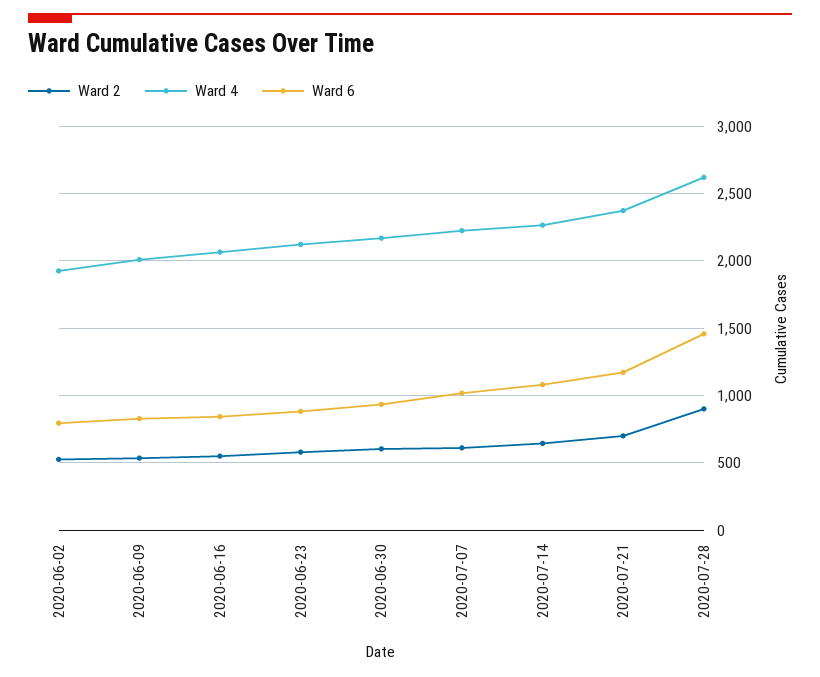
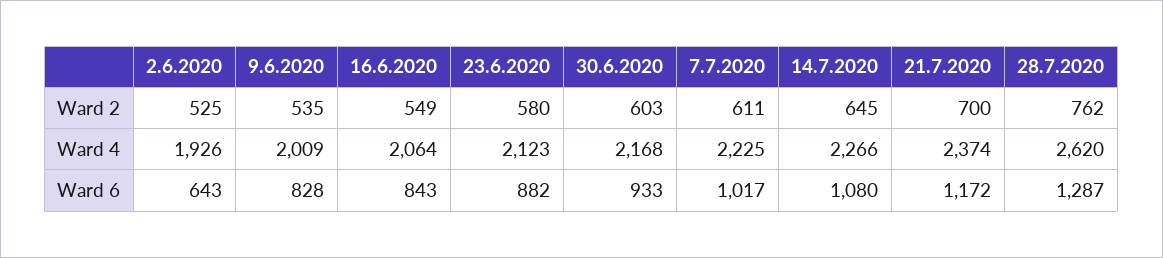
  {
    "Ward 2": {
      "2020-06-02": 525,
      "2020-06-09": 535,
      "2020-06-16": 549,
      "2020-06-23": 580,
      "2020-06-30": 603,
      "2020-07-07": 611,
      "2020-07-14": 645,
      "2020-07-21": 700,
-     "2020-07-28": 900
+     "2020-07-28": 762
    },
    "Ward 4": {
      "2020-06-02": 1926,
      "2020-06-09": 2009,
      "2020-06-16": 2064,
      "2020-06-23": 2123,
      "2020-06-30": 2168,
      "2020-07-07": 2225,
      "2020-07-14": 2266,
      "2020-07-21": 2374,
      "2020-07-28": 2620
    },
    "Ward 6": {
-     "2020-06-02": 800,
+     "2020-06-02": 643,
      "2020-06-09": 828,
      "2020-06-16": 843,
      "2020-06-23": 882,
      "2020-06-30": 933,
      "2020-07-07": 1017,
      "2020-07-14": 1080,
      "2020-07-21": 1172,
-     "2020-07-28": 1450
+     "2020-07-28": 1287
    }
  }

